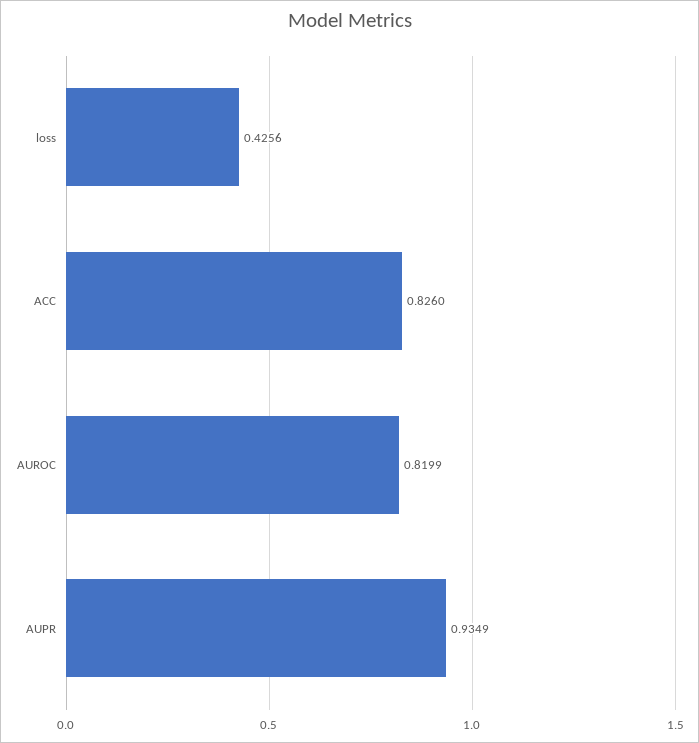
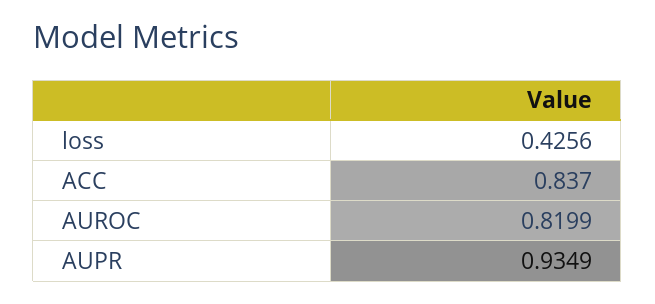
  {
    "loss": 0.4256,
-   "ACC": 0.826,
+   "ACC": 0.837,
    "AUROC": 0.8199,
    "AUPR": 0.9349
  }

